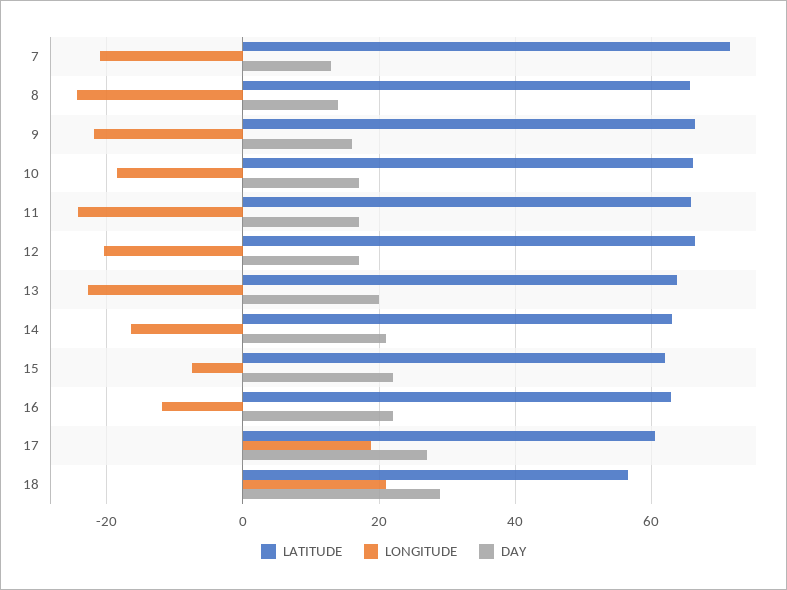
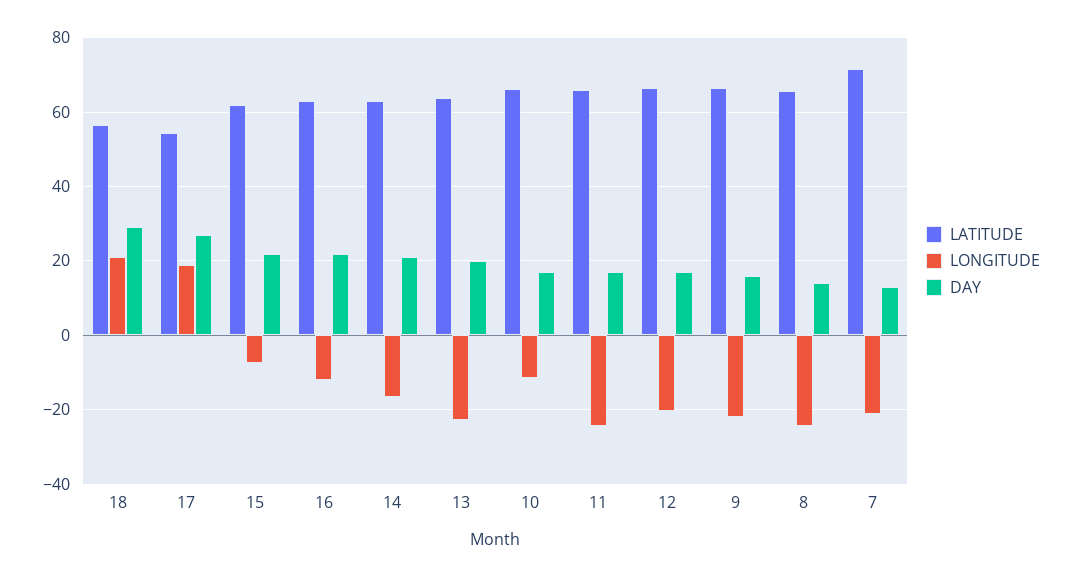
  {
    "LATITUDE": {
      "7": 72,
      "8": 66,
      "9": 66,
      "10": 66,
      "11": 66,
      "12": 66,
      "13": 64,
      "14": 64,
      "15": 62,
      "16": 62,
-     "17": 60,
+     "17": 54,
      "18": 56
    },
    "LONGITUDE": {
      "7": -22,
      "8": -24,
      "9": -22,
-     "10": -18,
+     "10": -12,
      "11": -24,
      "12": -20,
      "13": -22,
      "14": -16,
      "15": -8,
      "16": -12,
      "17": 18,
      "18": 20
    },
    "DAY": {
      "7": 14,
      "8": 14,
      "9": 16,
      "10": 18,
      "11": 18,
      "12": 18,
      "13": 20,
      "14": 22,
      "15": 22,
      "16": 22,
      "17": 28,
      "18": 30
    }
  }

